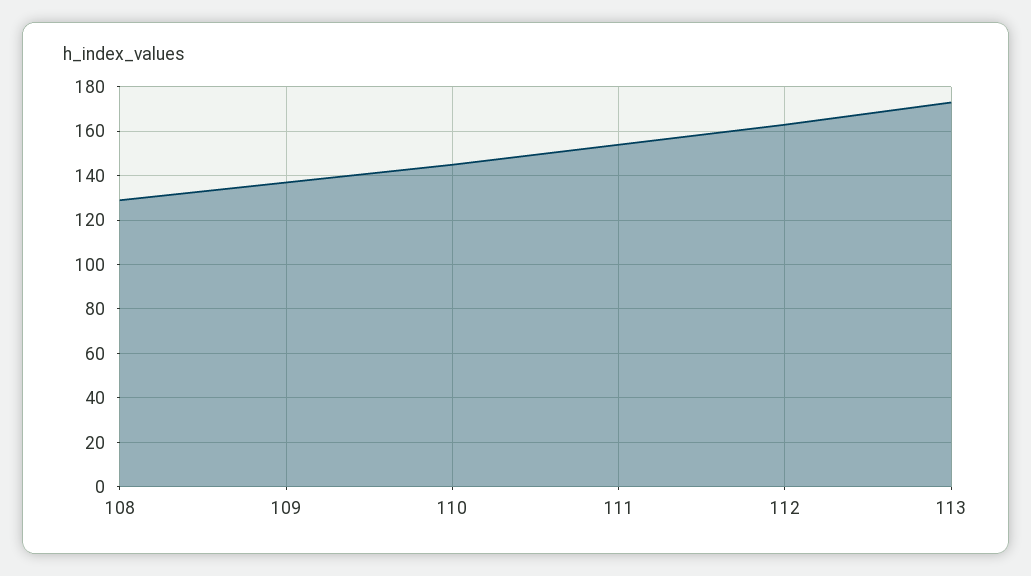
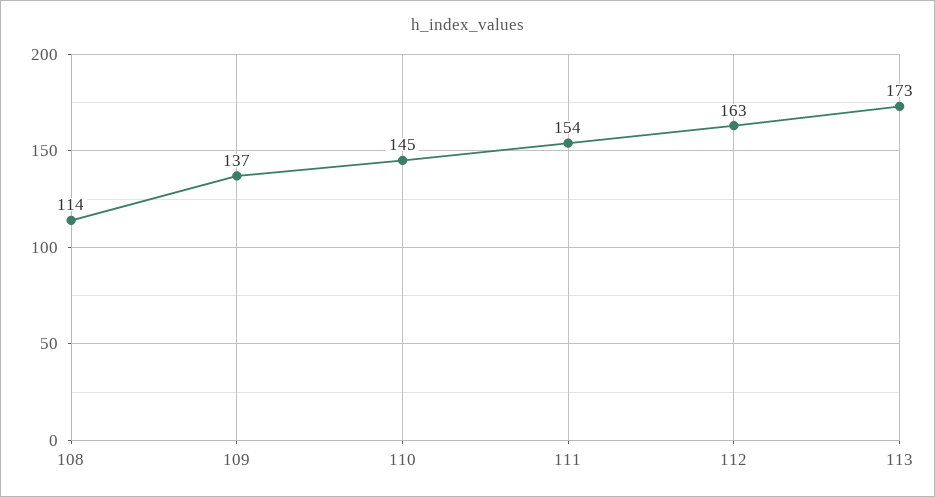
  {
-   "108": 130,
+   "108": 114,
    "109": 137,
    "110": 145,
    "111": 154,
    "112": 163,
    "113": 173
  }

